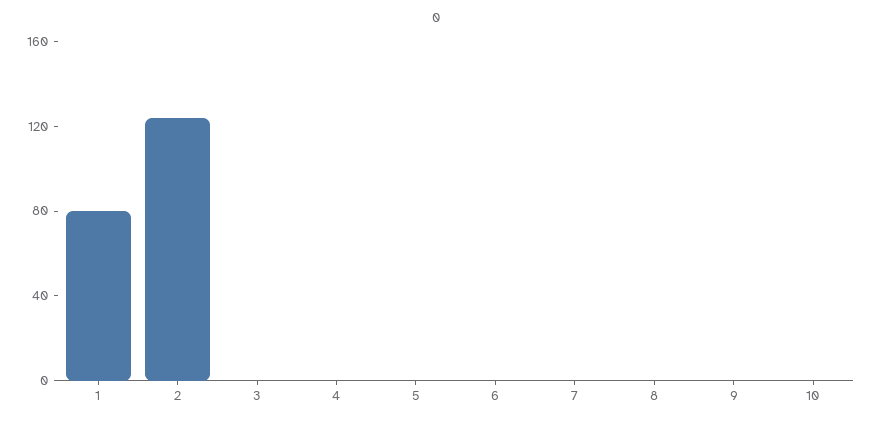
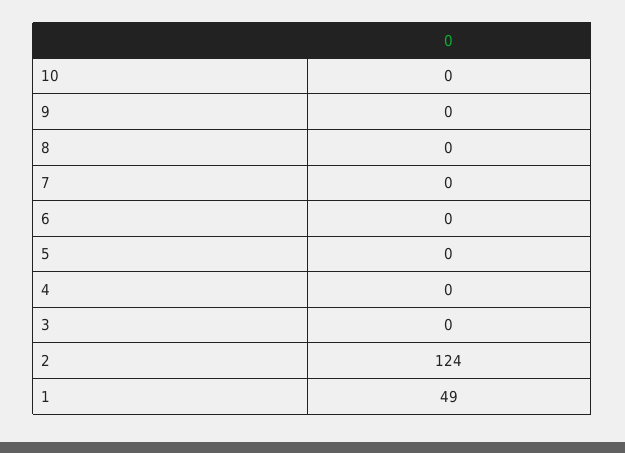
  {
-   "1": 80,
+   "1": 49,
    "2": 124,
    "3": 0,
    "4": 0,
    "5": 0,
    "6": 0,
    "7": 0,
    "8": 0,
    "9": 0,
    "10": 0
  }

